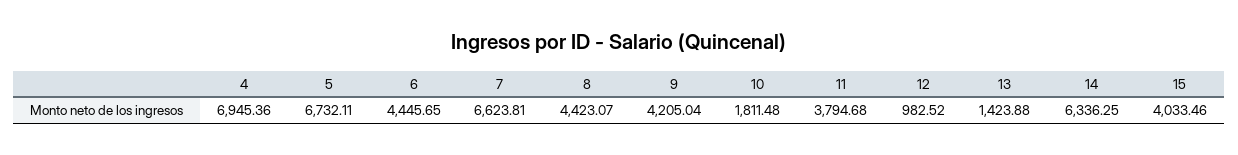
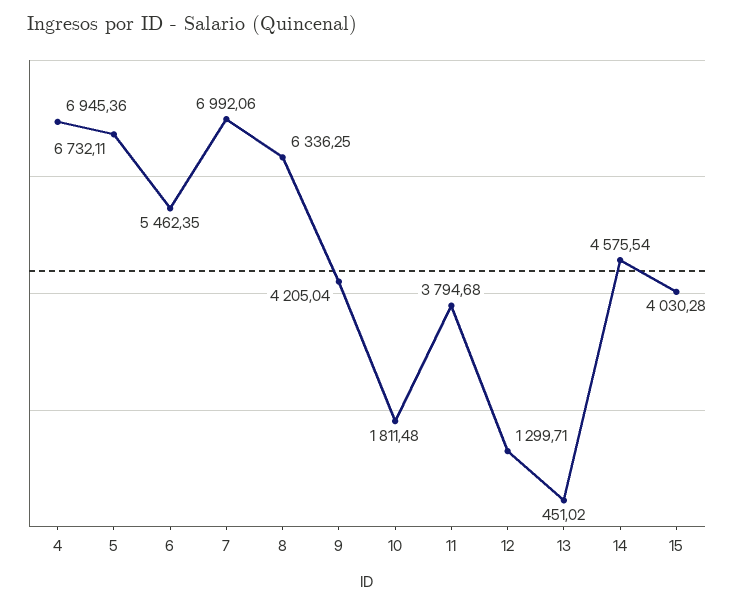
  {
    "4": 6945.36,
    "5": 6732.11,
-   "6": 4445.65,
+   "6": 5462.35,
-   "7": 6623.81,
+   "7": 6992.06,
-   "8": 4423.07,
+   "8": 6336.25,
    "9": 4205.04,
    "10": 1811.48,
    "11": 3794.68,
-   "12": 982.52,
+   "12": 1299.71,
-   "13": 1423.88,
+   "13": 451.02,
-   "14": 6336.25,
+   "14": 4575.54,
-   "15": 4033.46
+   "15": 4030.28
  }

